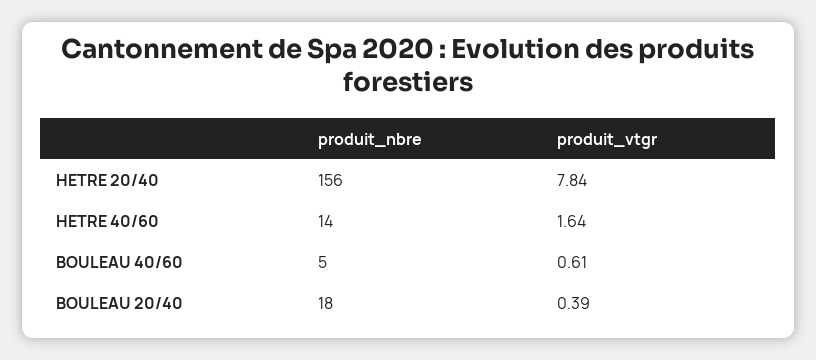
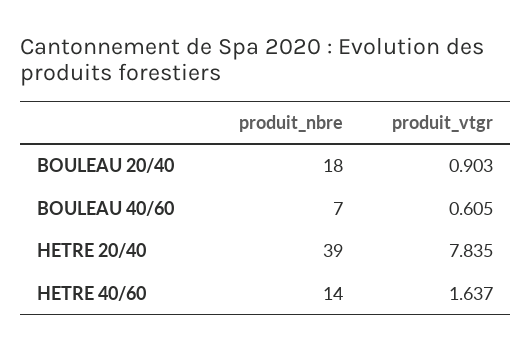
  {
    "produit_nbre": {
-     "HETRE 20/40": 156,
+     "HETRE 20/40": 39,
      "HETRE 40/60": 14,
-     "BOULEAU 40/60": 5,
+     "BOULEAU 40/60": 7,
      "BOULEAU 20/40": 18
    },
    "produit_vtgr": {
      "HETRE 20/40": 7.835,
      "HETRE 40/60": 1.637,
      "BOULEAU 40/60": 0.605,
-     "BOULEAU 20/40": 0.39
+     "BOULEAU 20/40": 0.903
    }
  }

